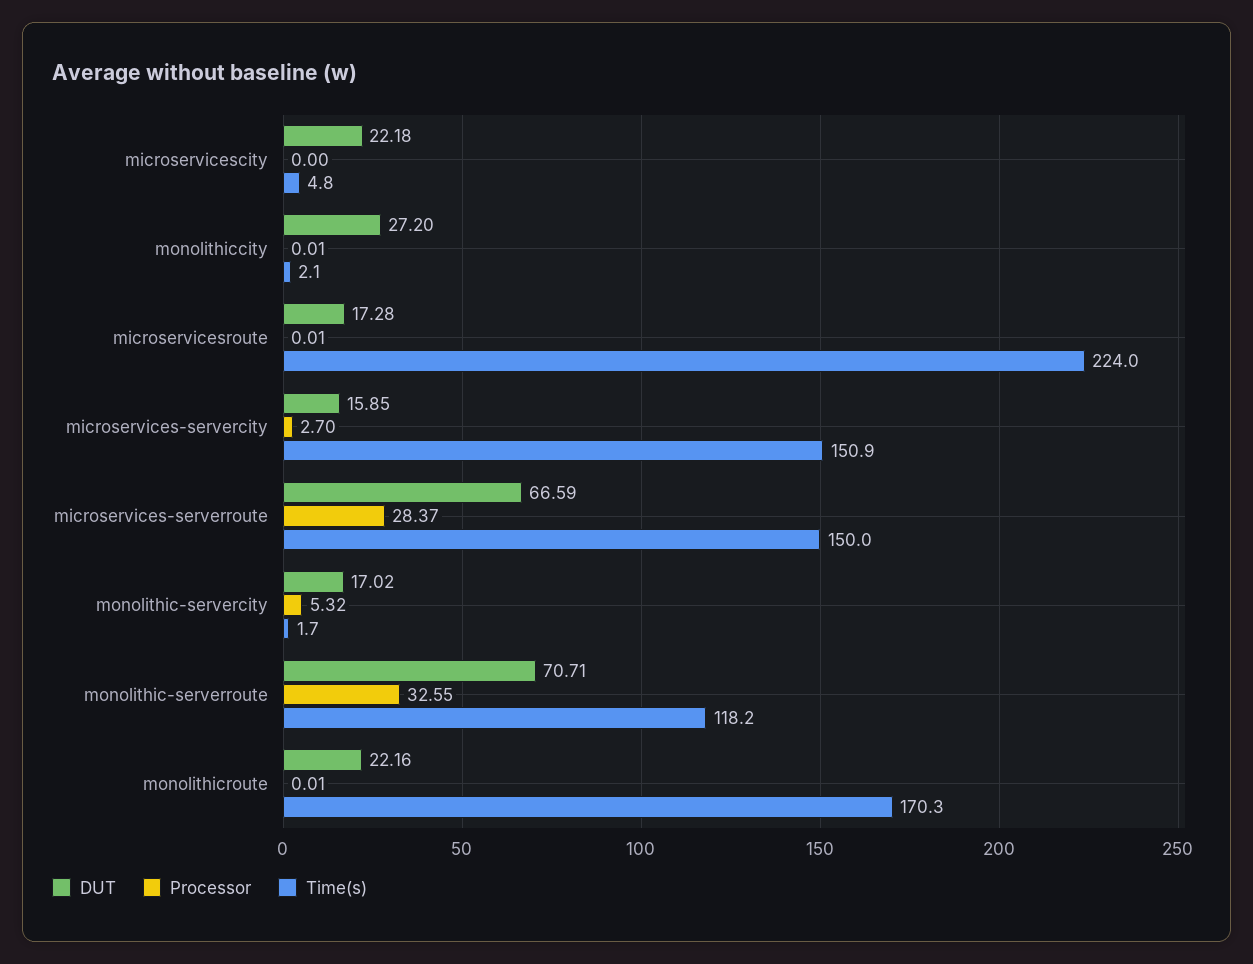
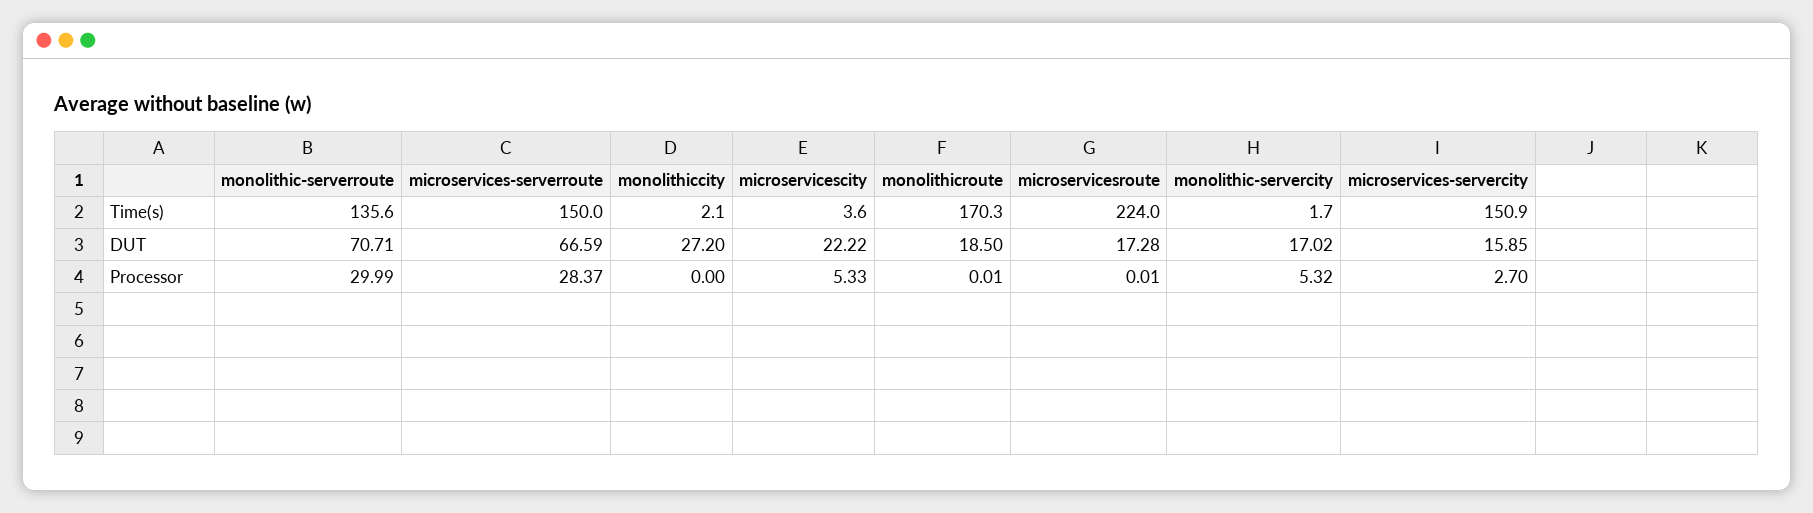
  {
    "DUT": {
-     "microservicescity": 22.18,
+     "microservicescity": 22.22,
      "monolithiccity": 27.2,
      "microservicesroute": 17.28,
      "microservices-servercity": 15.85,
      "microservices-serverroute": 66.59,
      "monolithic-servercity": 17.02,
      "monolithic-serverroute": 70.71,
-     "monolithicroute": 22.16
+     "monolithicroute": 18.5
    },
    "Processor": {
-     "microservicescity": 0,
+     "microservicescity": 5.33,
-     "monolithiccity": 0.01,
+     "monolithiccity": 0,
      "microservicesroute": 0.01,
      "microservices-servercity": 2.7,
      "microservices-serverroute": 28.37,
      "monolithic-servercity": 5.32,
-     "monolithic-serverroute": 32.55,
+     "monolithic-serverroute": 29.99,
      "monolithicroute": 0.01
    },
    "Time(s)": {
-     "microservicescity": 4.8,
+     "microservicescity": 3.6,
      "monolithiccity": 2.1,
      "microservicesroute": 224,
      "microservices-servercity": 150.9,
      "microservices-serverroute": 150,
      "monolithic-servercity": 1.7,
-     "monolithic-serverroute": 118.2,
+     "monolithic-serverroute": 135.6,
      "monolithicroute": 170.3
    }
  }

